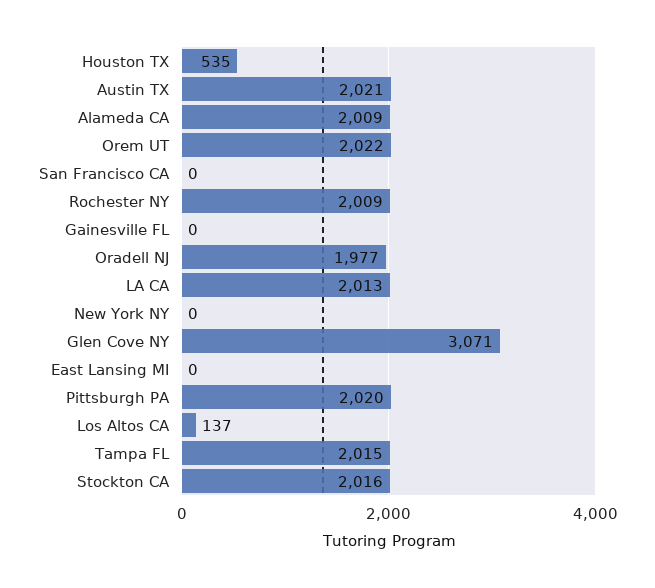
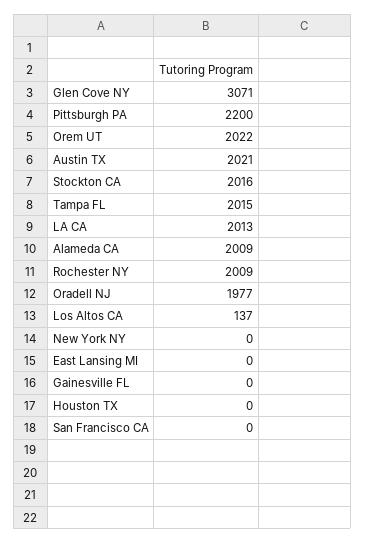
  {
-   "Houston TX": 535,
+   "Houston TX": 0,
    "Austin TX": 2021,
    "Alameda CA": 2009,
    "Orem UT": 2022,
    "San Francisco CA": 0,
    "Rochester NY": 2009,
    "Gainesville FL": 0,
    "Oradell NJ": 1977,
    "LA CA": 2013,
    "New York NY": 0,
    "Glen Cove NY": 3071,
    "East Lansing MI": 0,
-   "Pittsburgh PA": 2020,
+   "Pittsburgh PA": 2200,
    "Los Altos CA": 137,
    "Tampa FL": 2015,
    "Stockton CA": 2016
  }

